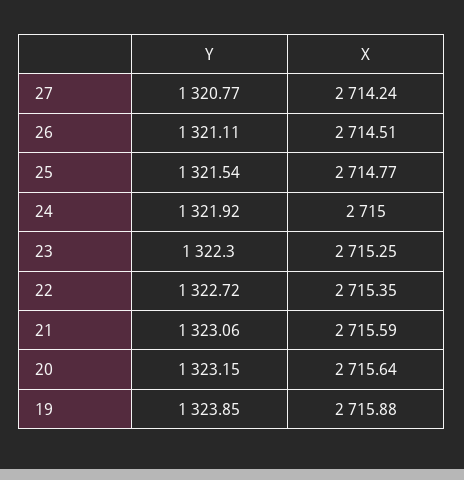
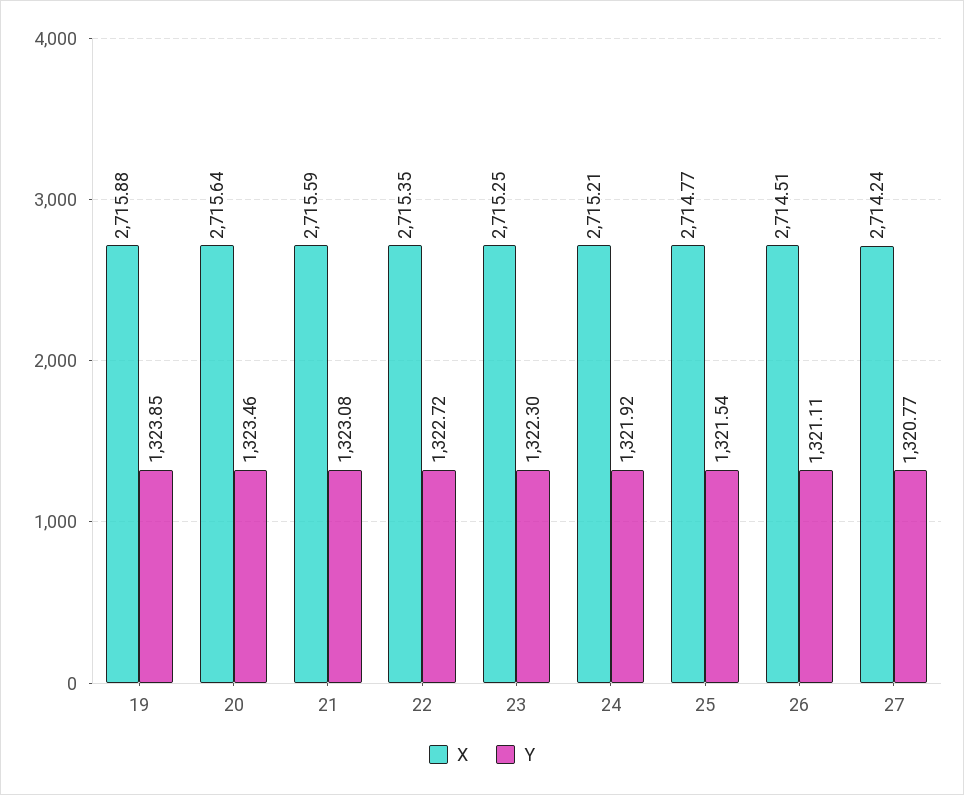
  {
    "Y": {
      "27": 1320.77,
      "26": 1321.11,
      "25": 1321.54,
      "24": 1321.92,
      "23": 1322.3,
      "22": 1322.72,
-     "21": 1323.06,
+     "21": 1323.08,
-     "20": 1323.15,
+     "20": 1323.46,
      "19": 1323.85
    },
    "X": {
      "27": 2714.24,
      "26": 2714.51,
      "25": 2714.77,
-     "24": 2715,
+     "24": 2715.21,
      "23": 2715.25,
      "22": 2715.35,
      "21": 2715.59,
      "20": 2715.64,
      "19": 2715.88
    }
  }

